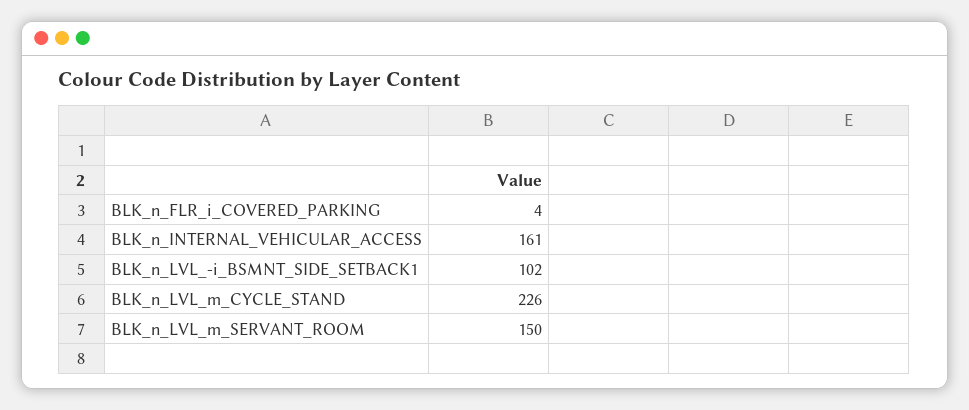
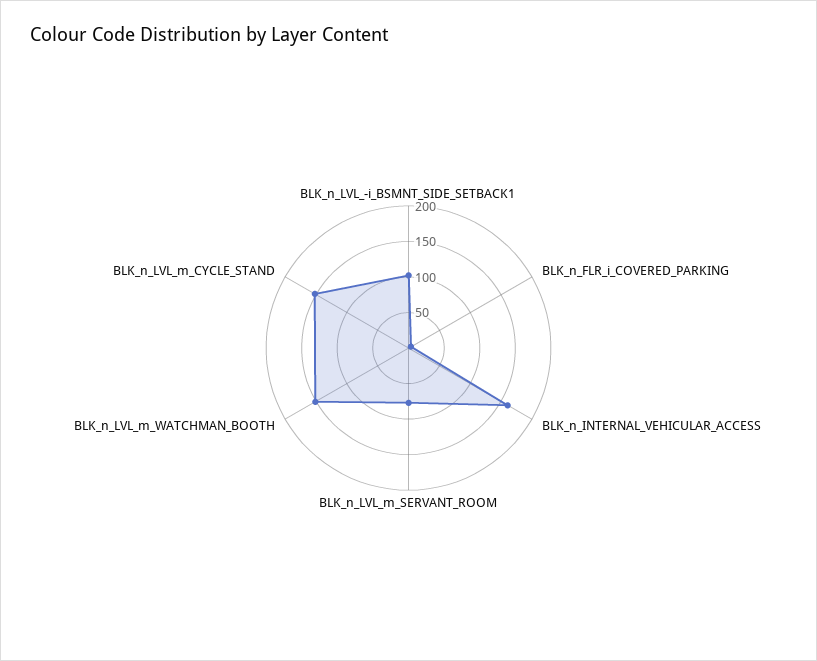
  {
    "BLK_n_FLR_i_COVERED_PARKING": 4,
    "BLK_n_INTERNAL_VEHICULAR_ACCESS": 161,
    "BLK_n_LVL_-i_BSMNT_SIDE_SETBACK1": 102,
-   "BLK_n_LVL_m_CYCLE_STAND": 226,
+   "BLK_n_LVL_m_CYCLE_STAND": 150,
-   "BLK_n_LVL_m_SERVANT_ROOM": 150
+   "BLK_n_LVL_m_SERVANT_ROOM": 75,
+   "BLK_n_LVL_m_WATCHMAN_BOOTH": 150
  }

